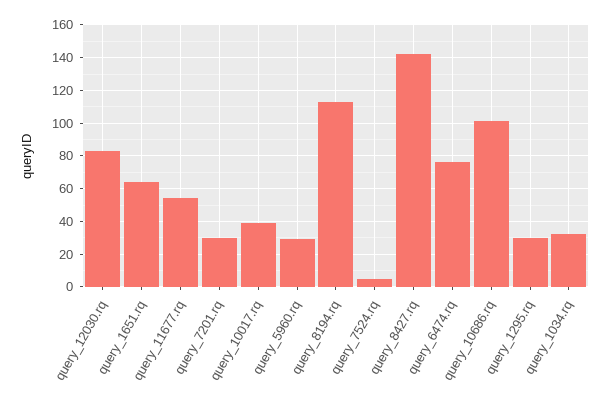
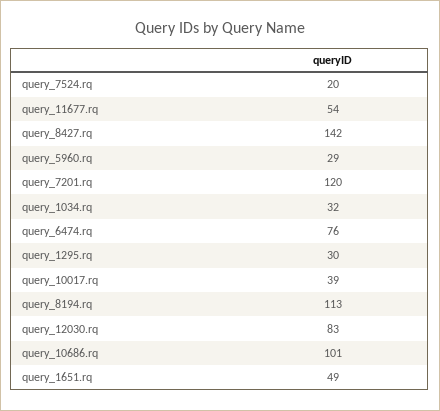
  {
    "query_12030.rq": 83,
-   "query_1651.rq": 65,
+   "query_1651.rq": 49,
    "query_11677.rq": 54,
-   "query_7201.rq": 30,
+   "query_7201.rq": 120,
    "query_10017.rq": 39,
    "query_5960.rq": 29,
    "query_8194.rq": 113,
-   "query_7524.rq": 5,
+   "query_7524.rq": 20,
    "query_8427.rq": 142,
    "query_6474.rq": 76,
    "query_10686.rq": 101,
    "query_1295.rq": 30,
    "query_1034.rq": 32
  }

